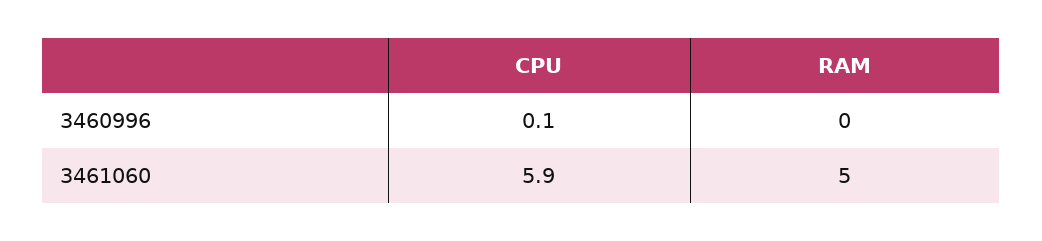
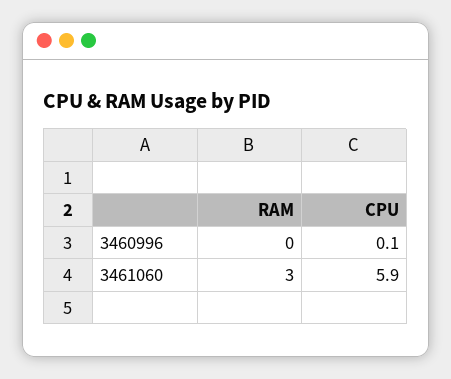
  {
    "CPU": {
      "3460996": 0.1,
      "3461060": 5.9
    },
    "RAM": {
      "3460996": 0,
-     "3461060": 5
+     "3461060": 3
    }
  }

